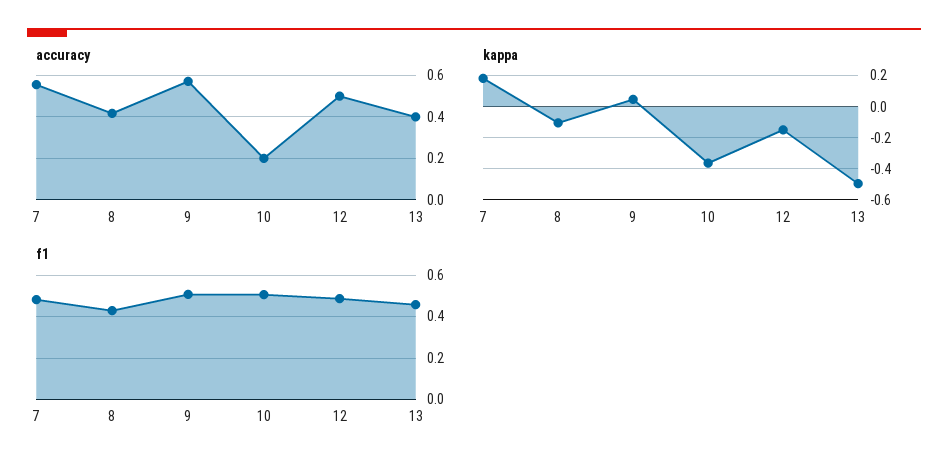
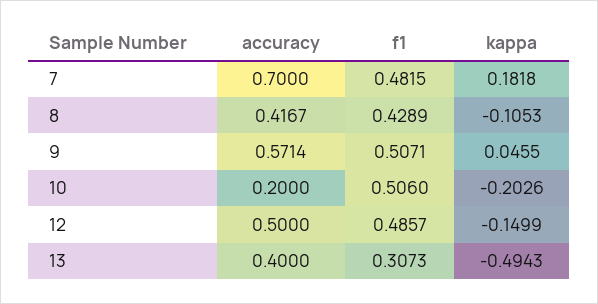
  {
    "accuracy": {
-     "7": 0.55,
+     "7": 0.7,
      "8": 0.4167,
      "9": 0.5714,
      "10": 0.2,
      "12": 0.5,
      "13": 0.4
    },
    "kappa": {
      "7": 0.1818,
      "8": -0.1053,
      "9": 0.0455,
-     "10": -0.35,
+     "10": -0.2026,
      "12": -0.1499,
      "13": -0.4943
    },
    "f1": {
      "7": 0.4815,
      "8": 0.4289,
      "9": 0.5071,
      "10": 0.506,
      "12": 0.4857,
-     "13": 0.45
+     "13": 0.3073
    }
  }

